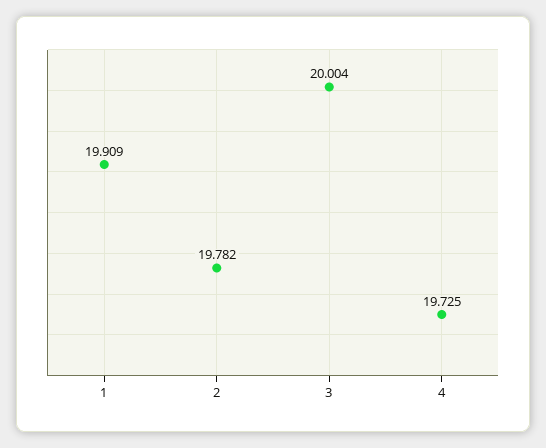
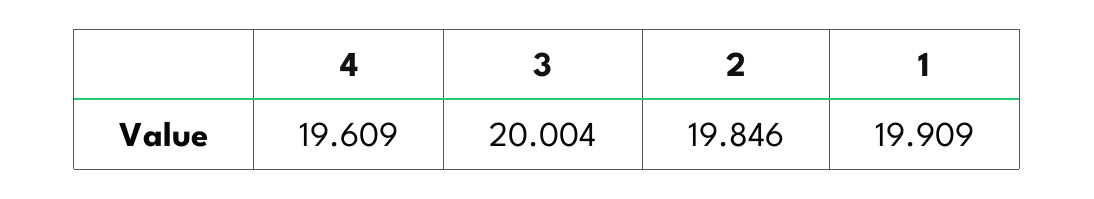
  {
    "1": 19.909,
-   "2": 19.782,
+   "2": 19.846,
    "3": 20.004,
-   "4": 19.725
+   "4": 19.609
  }

